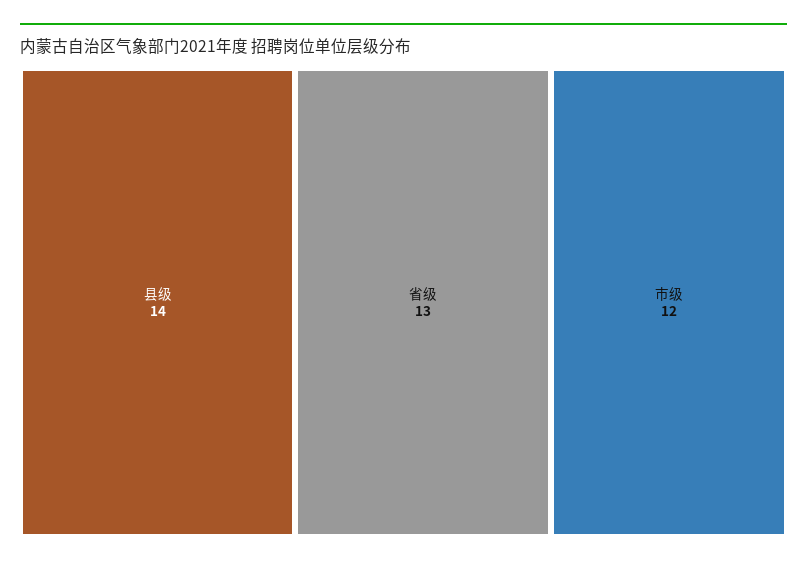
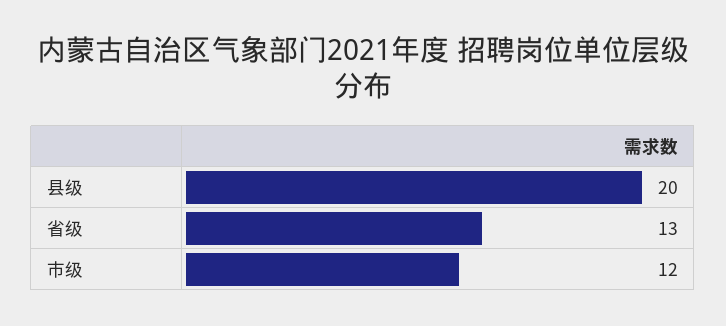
  {
-   "县级": 14,
+   "县级": 20,
    "省级": 13,
    "市级": 12
  }

